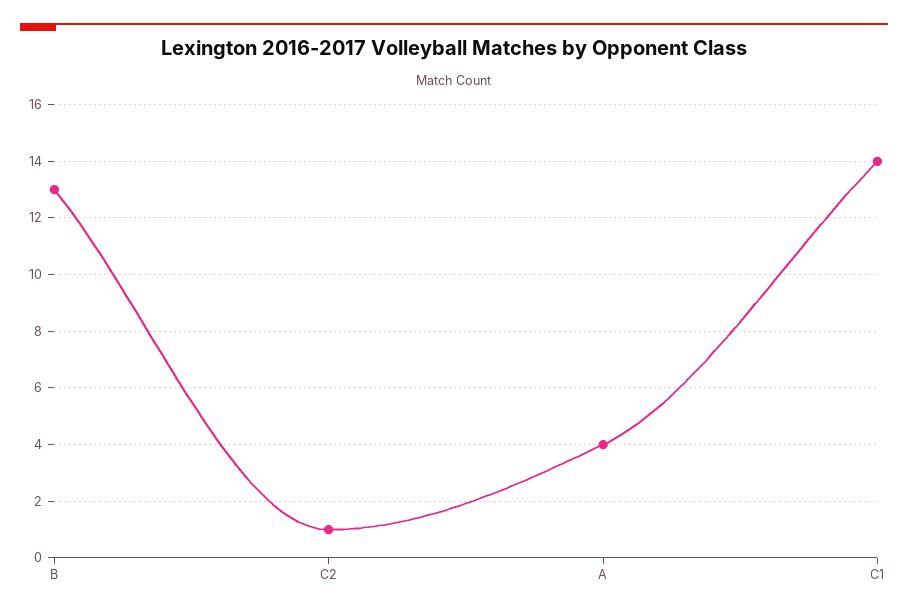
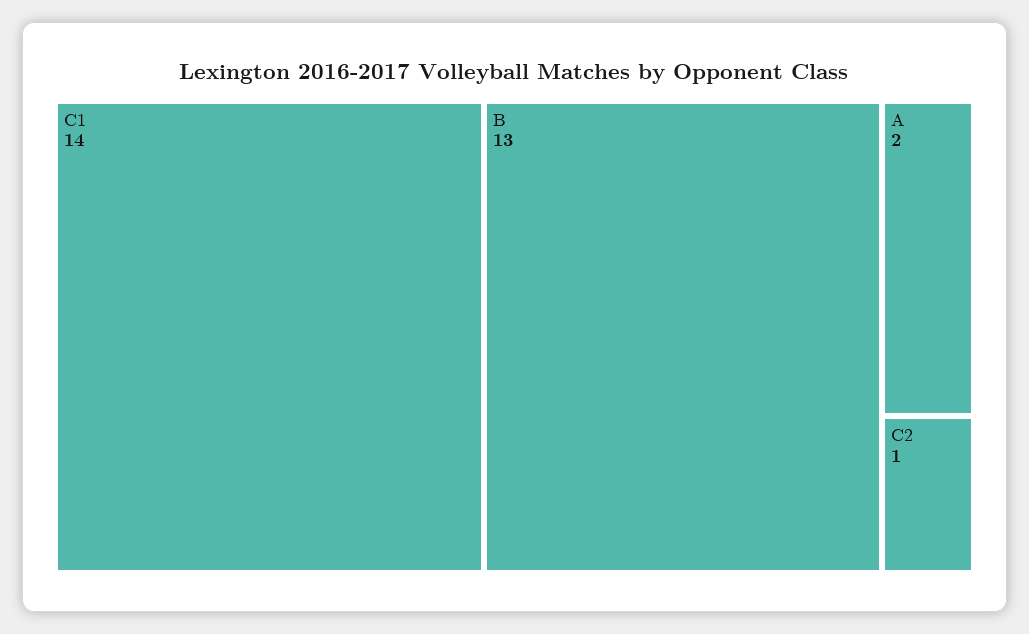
  {
    "B": 13,
    "C2": 1,
-   "A": 4,
+   "A": 2,
    "C1": 14
  }

